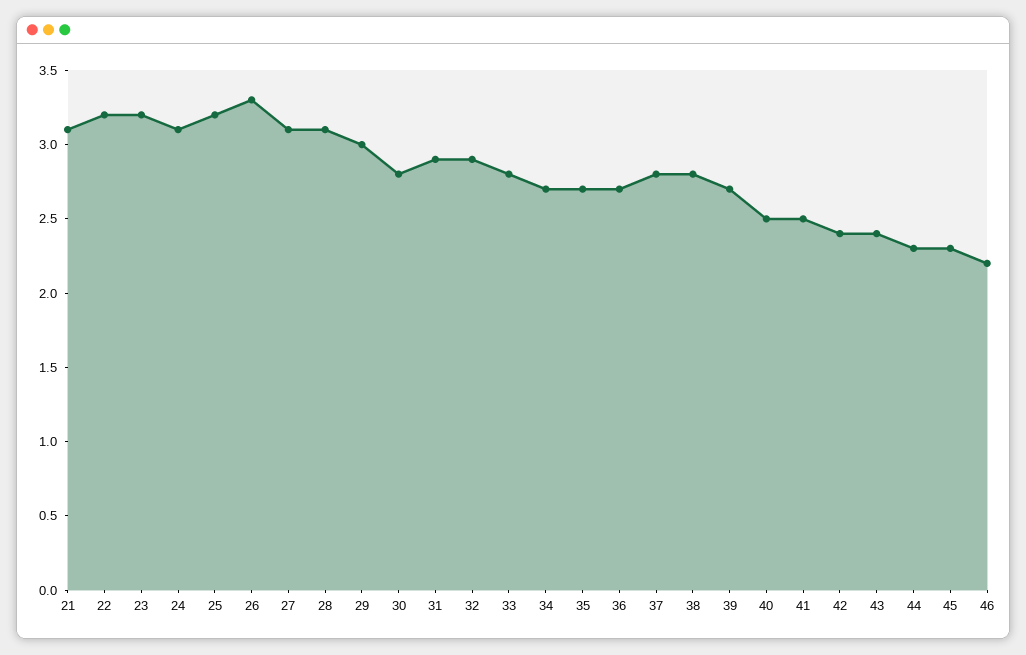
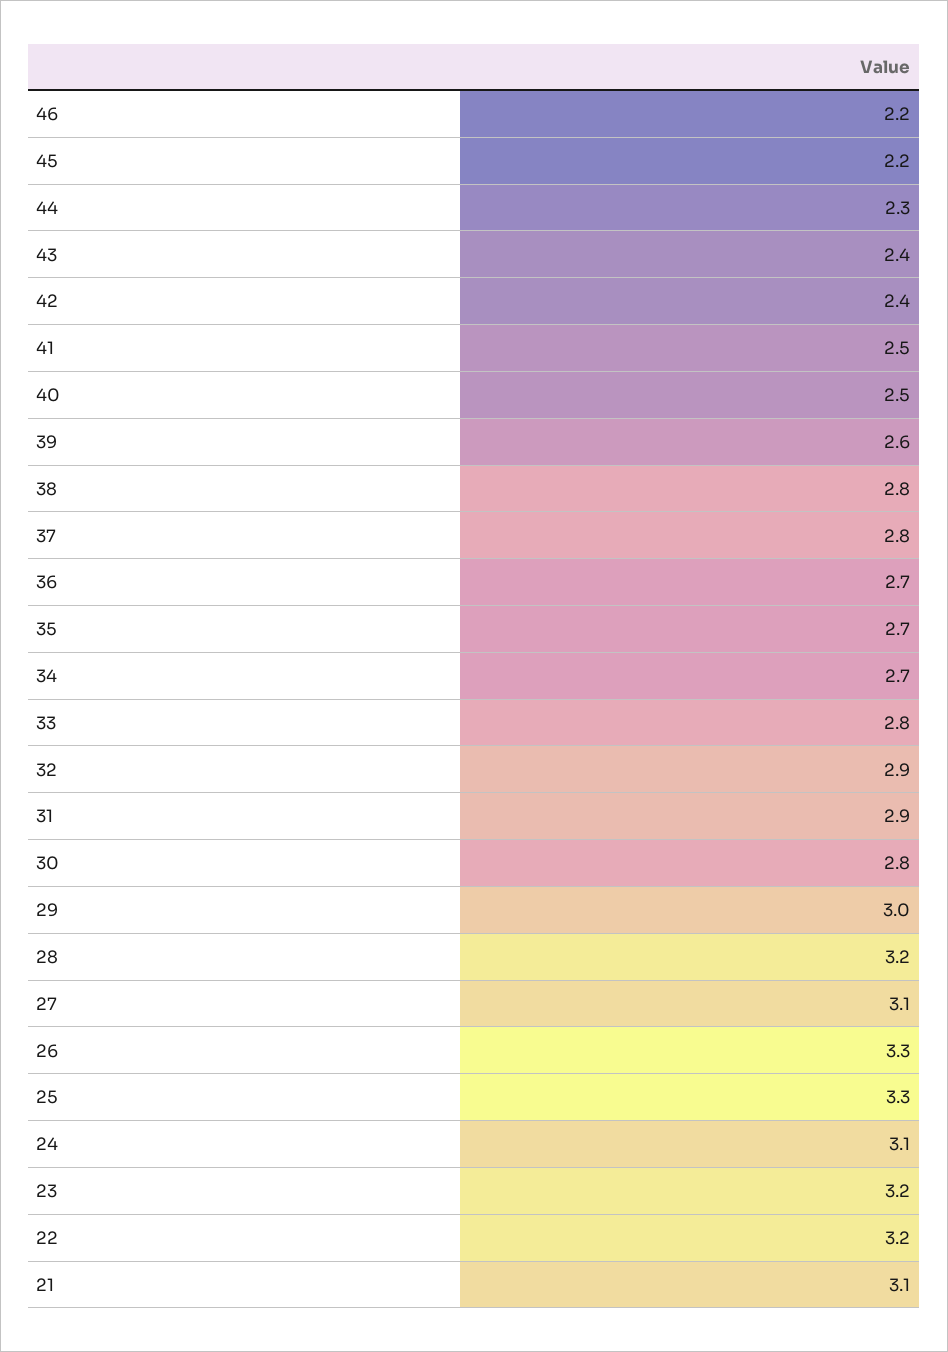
  {
    "21": 3.1,
    "22": 3.2,
    "23": 3.2,
    "24": 3.1,
-   "25": 3.2,
+   "25": 3.3,
    "26": 3.3,
    "27": 3.1,
-   "28": 3.1,
+   "28": 3.2,
    "29": 3,
    "30": 2.8,
    "31": 2.9,
    "32": 2.9,
    "33": 2.8,
    "34": 2.7,
    "35": 2.7,
    "36": 2.7,
    "37": 2.8,
    "38": 2.8,
-   "39": 2.7,
+   "39": 2.6,
    "40": 2.5,
    "41": 2.5,
    "42": 2.4,
    "43": 2.4,
    "44": 2.3,
-   "45": 2.3,
+   "45": 2.2,
    "46": 2.2
  }

